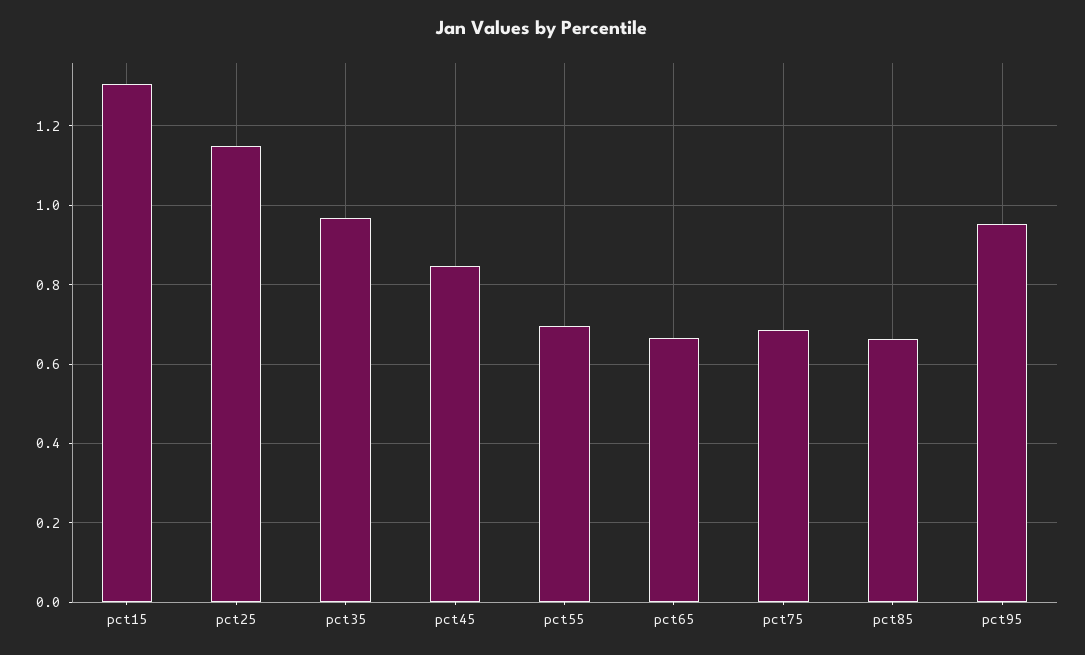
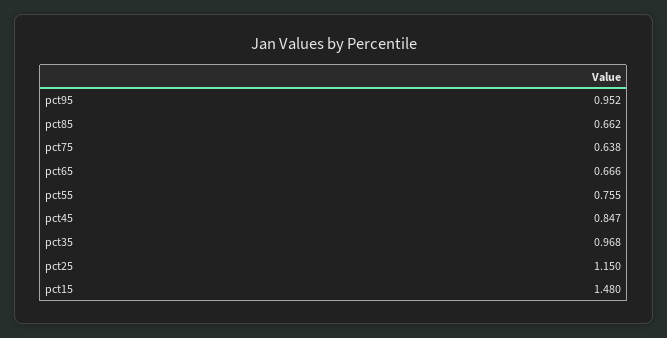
  {
-   "pct15": 1.3,
+   "pct15": 1.48,
    "pct25": 1.15,
    "pct35": 0.968,
    "pct45": 0.847,
-   "pct55": 0.7,
+   "pct55": 0.755,
    "pct65": 0.666,
-   "pct75": 0.68,
+   "pct75": 0.638,
    "pct85": 0.662,
    "pct95": 0.952
  }

